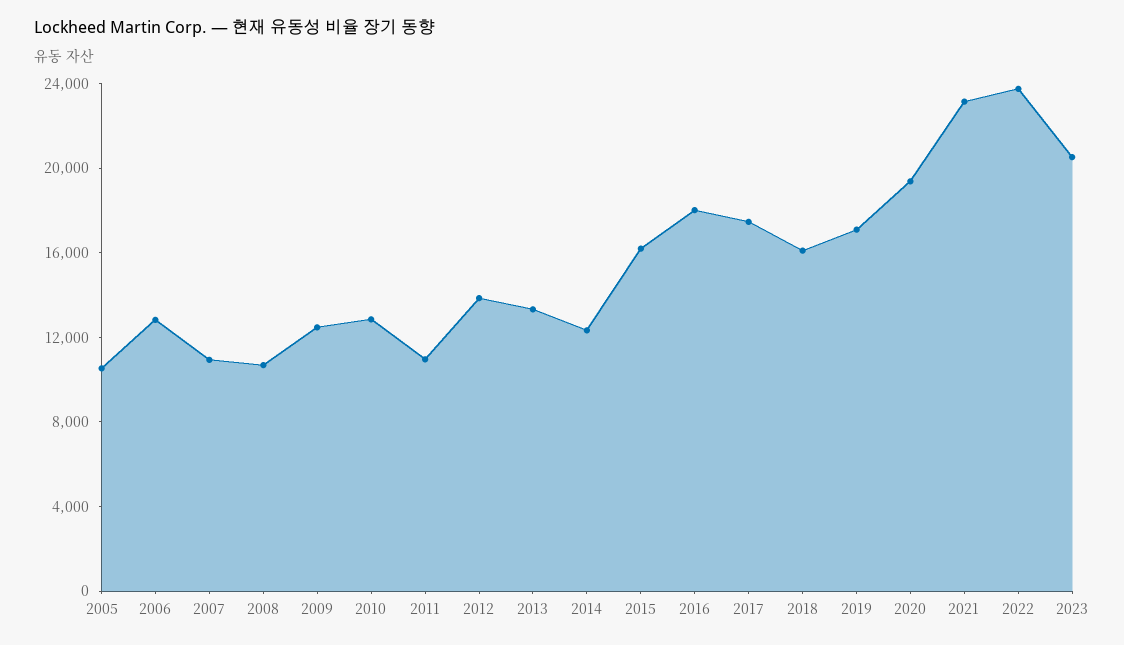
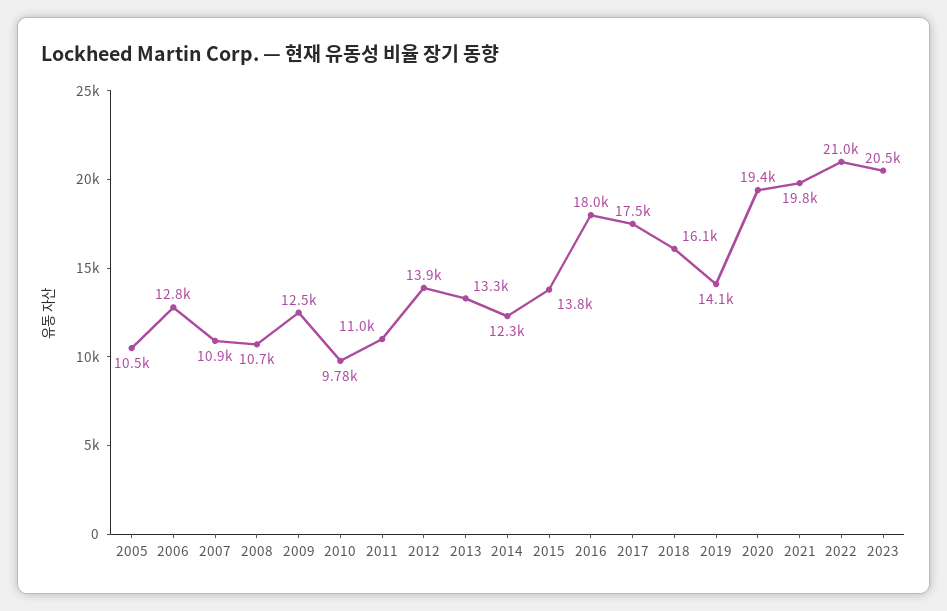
  {
    "2005": 10500,
    "2006": 12800,
    "2007": 10900,
    "2008": 10700,
    "2009": 12500,
-   "2010": 13000,
+   "2010": 9780,
    "2011": 11000,
    "2012": 13900,
    "2013": 13300,
    "2014": 12300,
-   "2015": 16000,
+   "2015": 13800,
    "2016": 18000,
    "2017": 17500,
    "2018": 16100,
-   "2019": 17000,
+   "2019": 14100,
    "2020": 19400,
-   "2021": 23000,
+   "2021": 19800,
-   "2022": 24000,
+   "2022": 21000,
    "2023": 20500
  }

